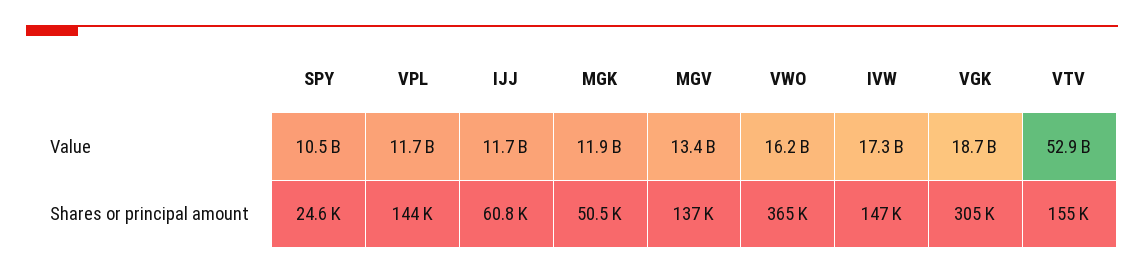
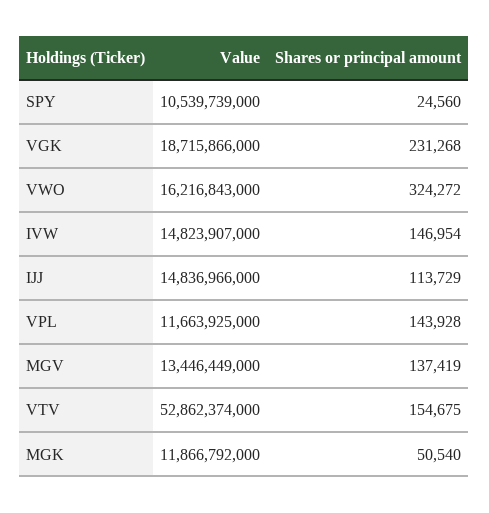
  {
    "SPY": {
      "Value": 10539739000,
      "Shares or principal amount": 24560
    },
    "VPL": {
      "Value": 11663925000,
      "Shares or principal amount": 143928
    },
    "IJJ": {
-     "Value": 11700000000,
+     "Value": 14836966000,
-     "Shares or principal amount": 60800
+     "Shares or principal amount": 113729
    },
    "MGK": {
      "Value": 11866792000,
      "Shares or principal amount": 50540
    },
    "MGV": {
      "Value": 13446449000,
      "Shares or principal amount": 137419
    },
    "VWO": {
      "Value": 16216843000,
-     "Shares or principal amount": 365000
+     "Shares or principal amount": 324272
    },
    "IVW": {
-     "Value": 17300000000,
+     "Value": 14823907000,
      "Shares or principal amount": 146954
    },
    "VGK": {
      "Value": 18715866000,
-     "Shares or principal amount": 305000
+     "Shares or principal amount": 231268
    },
    "VTV": {
      "Value": 52862374000,
      "Shares or principal amount": 154675
    }
  }

